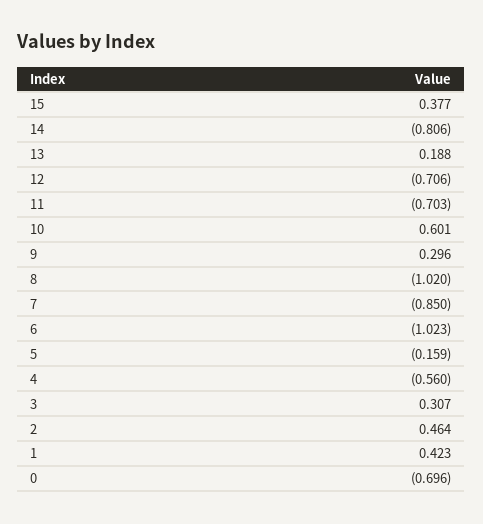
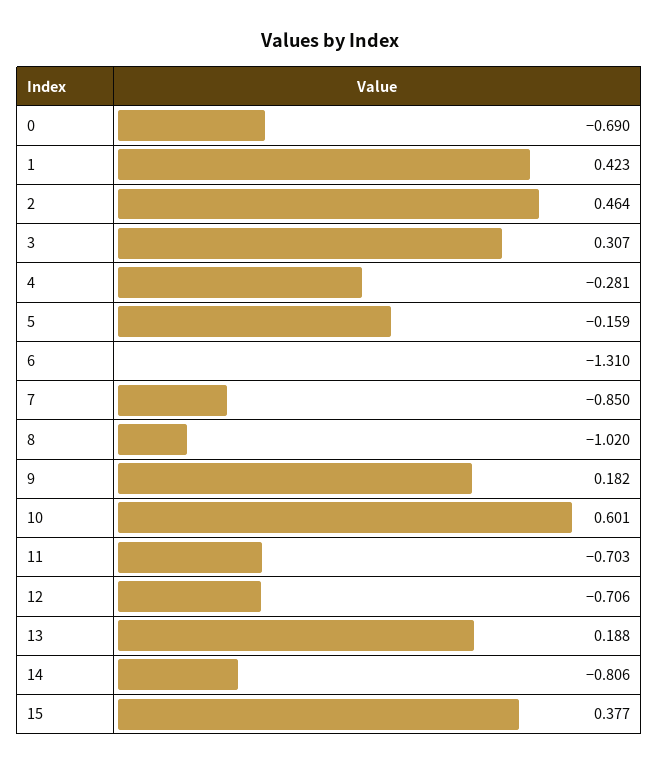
  {
    "15": 0.377,
    "14": -0.806,
    "13": 0.188,
    "12": -0.706,
    "11": -0.703,
    "10": 0.601,
-   "9": 0.296,
+   "9": 0.182,
    "8": -1.02,
    "7": -0.85,
-   "6": -1.023,
+   "6": -1.31,
    "5": -0.159,
-   "4": -0.56,
+   "4": -0.281,
    "3": 0.307,
    "2": 0.464,
    "1": 0.423,
-   "0": -0.696
+   "0": -0.69
  }

